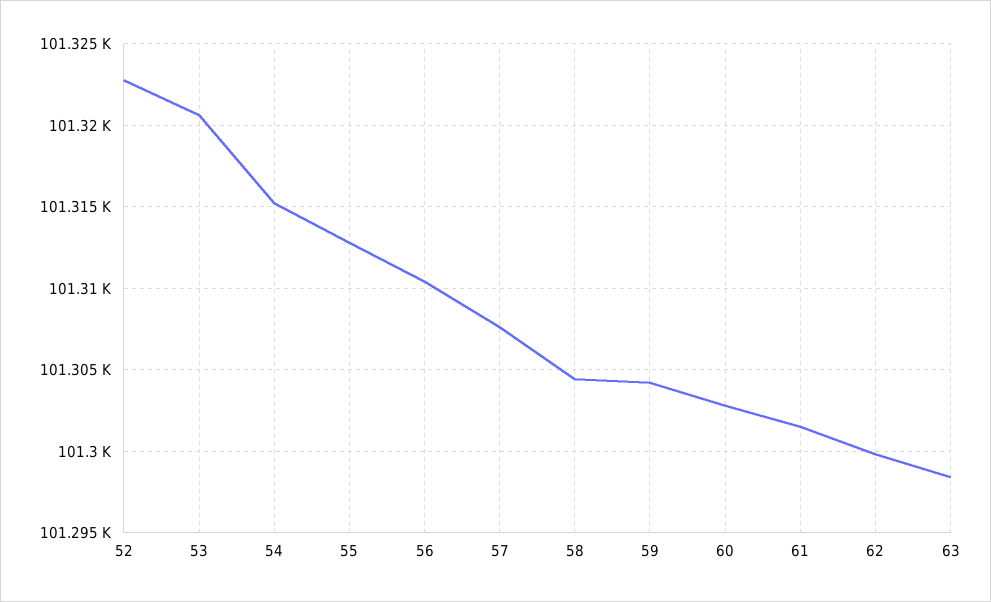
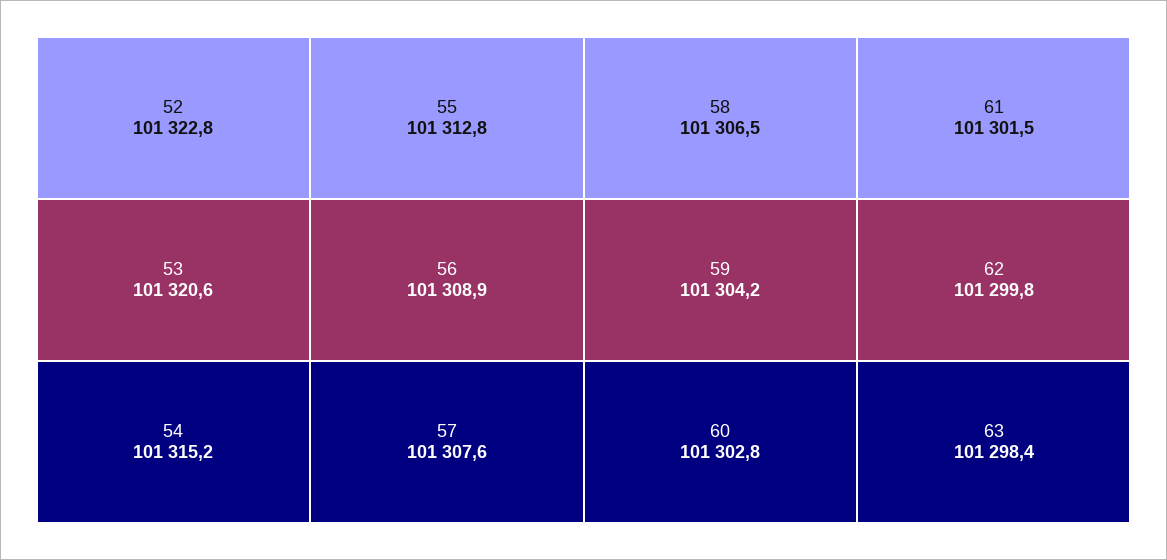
  {
    "52": 101322.8,
    "53": 101320.6,
    "54": 101315.2,
    "55": 101312.8,
-   "56": 101310.5,
+   "56": 101308.9,
    "57": 101307.6,
-   "58": 101304.5,
+   "58": 101306.5,
    "59": 101304.2,
    "60": 101302.8,
    "61": 101301.5,
    "62": 101299.8,
    "63": 101298.4
  }

